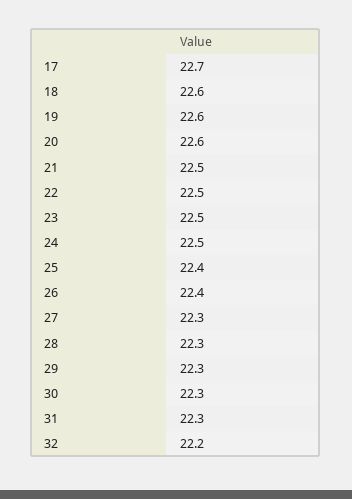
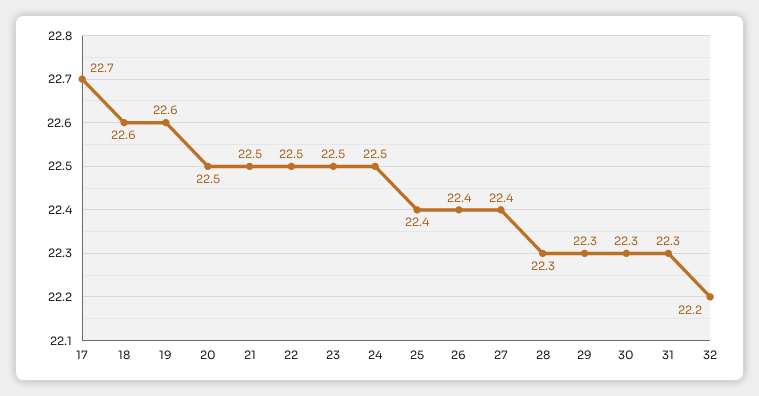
  {
    "17": 22.7,
    "18": 22.6,
    "19": 22.6,
-   "20": 22.6,
+   "20": 22.5,
    "21": 22.5,
    "22": 22.5,
    "23": 22.5,
    "24": 22.5,
    "25": 22.4,
    "26": 22.4,
-   "27": 22.3,
+   "27": 22.4,
    "28": 22.3,
    "29": 22.3,
    "30": 22.3,
    "31": 22.3,
    "32": 22.2
  }

